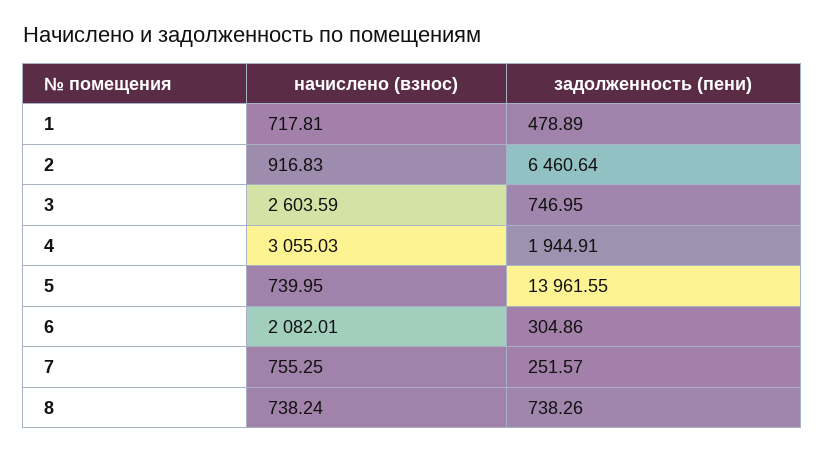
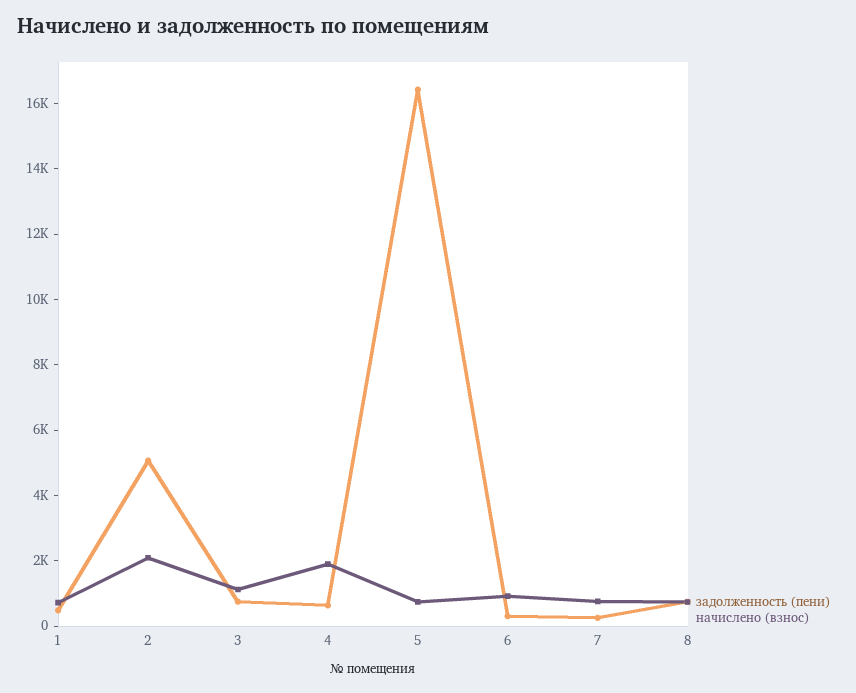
  {
    "начислено (взнос)": {
      "1": 717.81,
-     "2": 916.83,
+     "2": 2000,
-     "3": 2603.59,
+     "3": 1000,
-     "4": 3055.03,
+     "4": 2000,
      "5": 739.95,
-     "6": 2082.01,
+     "6": 1000,
      "7": 755.25,
      "8": 738.24
    },
    "задолженность (пени)": {
      "1": 478.89,
-     "2": 6460.64,
+     "2": 5000,
      "3": 746.95,
-     "4": 1944.91,
+     "4": 500,
-     "5": 13961.55,
+     "5": 16500,
      "6": 304.86,
      "7": 251.57,
      "8": 738.26
    }
  }

